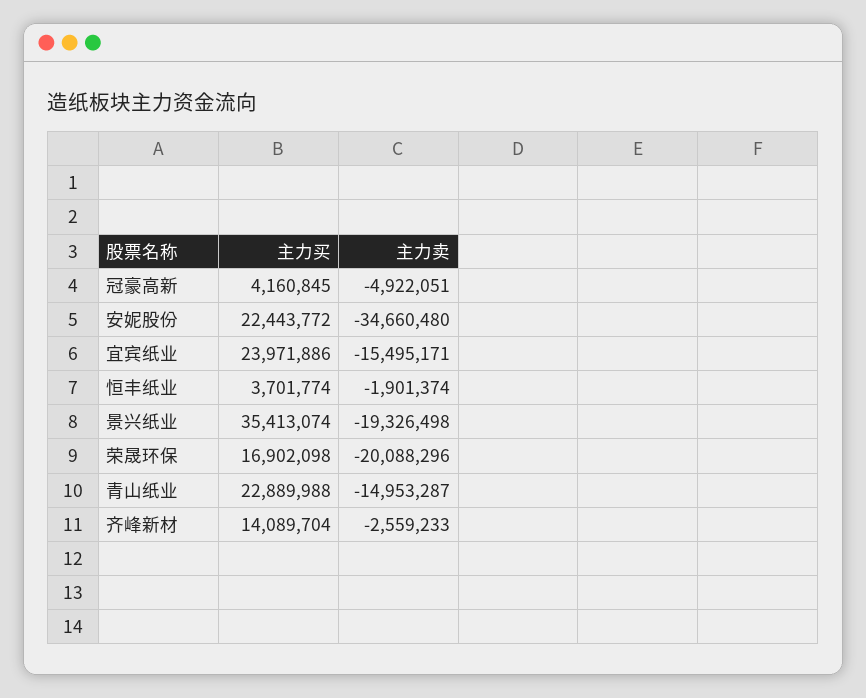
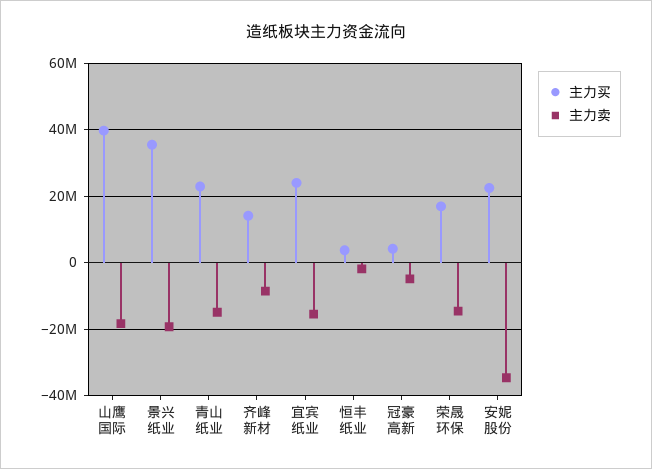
  {
    "主力买": {
      "冠豪高新": 4160845,
      "安妮股份": 22443772,
      "宜宾纸业": 23971886,
      "恒丰纸业": 3701774,
      "景兴纸业": 35413074,
      "荣晟环保": 16902098,
      "青山纸业": 22889988,
-     "齐峰新材": 14089704
+     "齐峰新材": 14089704,
+     "山鹰国际": 40000000
    },
    "主力卖": {
      "冠豪高新": -4922051,
      "安妮股份": -34660480,
      "宜宾纸业": -15495171,
      "恒丰纸业": -1901374,
      "景兴纸业": -19326498,
-     "荣晟环保": -20088296,
+     "荣晟环保": -14000000,
      "青山纸业": -14953287,
-     "齐峰新材": -2559233
+     "齐峰新材": -8000000,
+     "山鹰国际": -18000000
    }
  }

